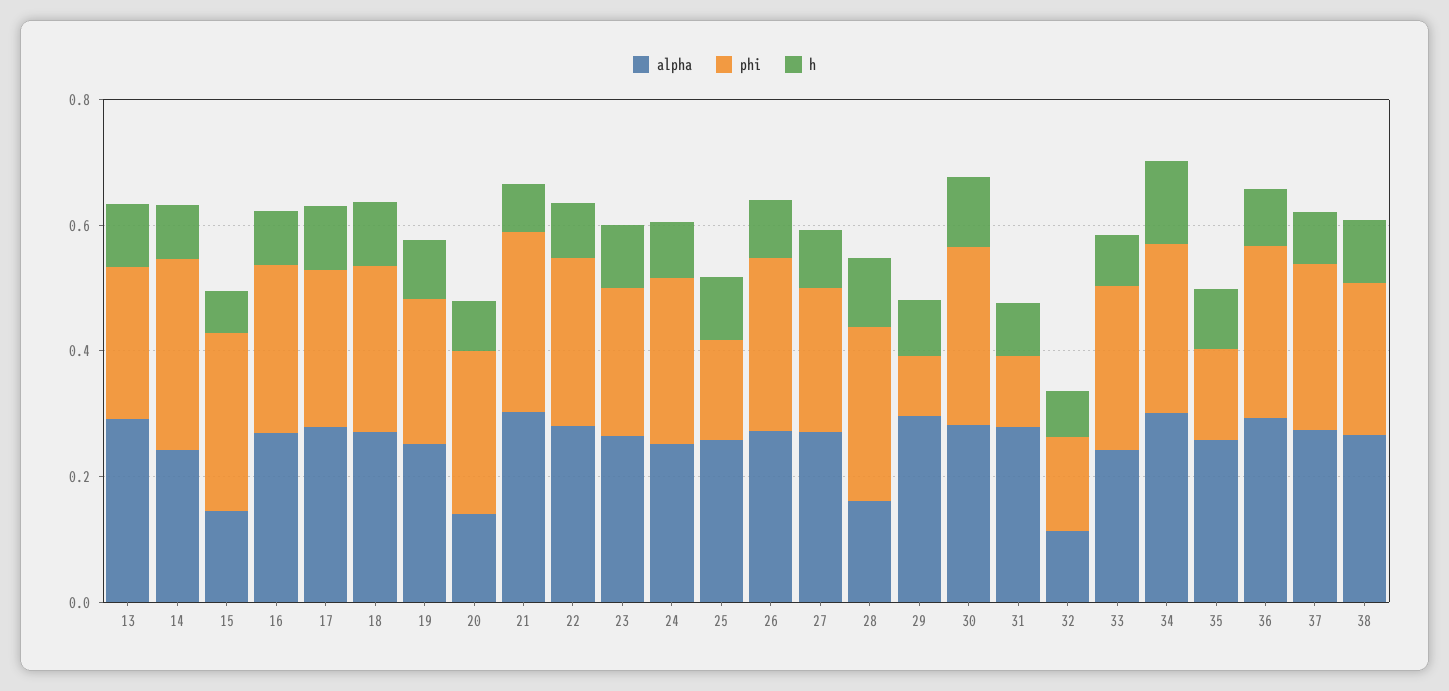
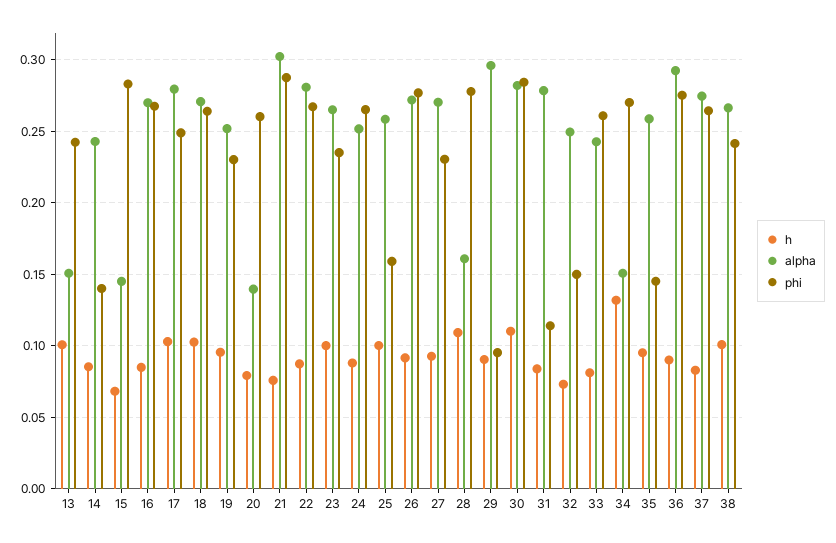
  {
    "alpha": {
-     "13": 0.3,
+     "13": 0.15,
      "14": 0.245,
      "15": 0.145,
      "16": 0.27,
      "17": 0.28,
      "18": 0.27,
      "19": 0.25,
      "20": 0.14,
      "21": 0.3,
      "22": 0.28,
      "23": 0.265,
      "24": 0.25,
      "25": 0.26,
      "26": 0.27,
      "27": 0.27,
      "28": 0.16,
      "29": 0.295,
      "30": 0.28,
      "31": 0.28,
-     "32": 0.1,
+     "32": 0.25,
      "33": 0.245,
-     "34": 0.3,
+     "34": 0.15,
      "35": 0.26,
      "36": 0.295,
      "37": 0.275,
      "38": 0.265
    },
    "phi": {
      "13": 0.24,
-     "14": 0.3,
+     "14": 0.14,
      "15": 0.285,
      "16": 0.27,
      "17": 0.25,
      "18": 0.265,
      "19": 0.23,
      "20": 0.26,
      "21": 0.29,
      "22": 0.265,
      "23": 0.235,
      "24": 0.265,
      "25": 0.16,
      "26": 0.275,
      "27": 0.23,
      "28": 0.28,
      "29": 0.095,
      "30": 0.285,
      "31": 0.115,
      "32": 0.15,
      "33": 0.26,
      "34": 0.27,
      "35": 0.145,
      "36": 0.275,
      "37": 0.265,
      "38": 0.24
    },
    "h": {
      "13": 0.1,
      "14": 0.085,
      "15": 0.07,
      "16": 0.085,
      "17": 0.105,
      "18": 0.105,
      "19": 0.095,
      "20": 0.08,
      "21": 0.075,
      "22": 0.085,
      "23": 0.1,
      "24": 0.09,
      "25": 0.1,
      "26": 0.09,
      "27": 0.095,
      "28": 0.11,
      "29": 0.09,
      "30": 0.11,
      "31": 0.085,
      "32": 0.075,
      "33": 0.08,
      "34": 0.13,
      "35": 0.095,
      "36": 0.09,
      "37": 0.085,
      "38": 0.1
    }
  }

